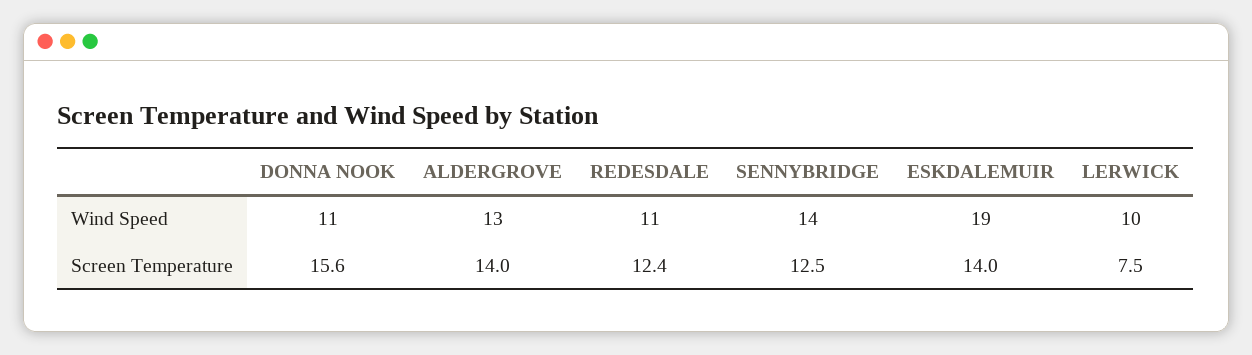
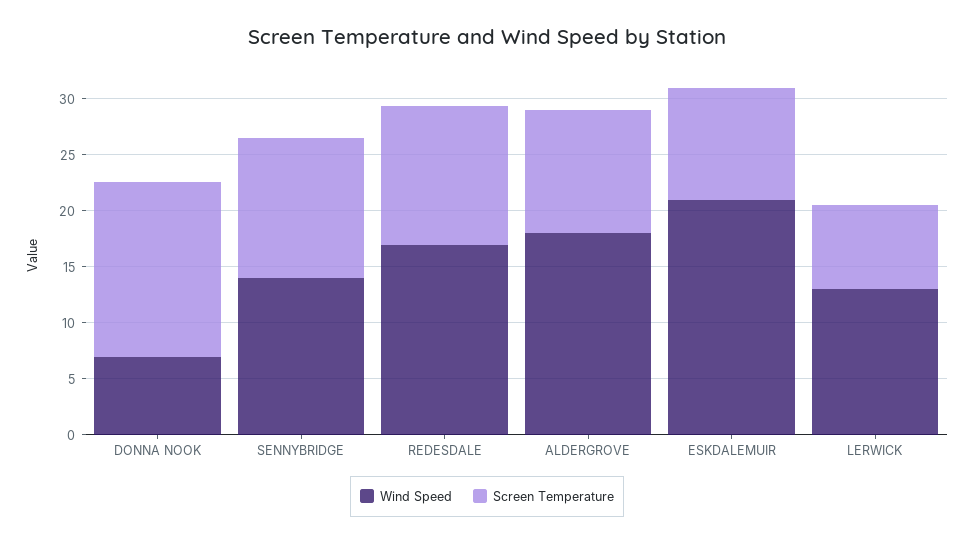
  {
    "Wind Speed": {
-     "DONNA NOOK": 11,
+     "DONNA NOOK": 7,
-     "ALDERGROVE": 13,
+     "ALDERGROVE": 18,
-     "REDESDALE": 11,
+     "REDESDALE": 17,
      "SENNYBRIDGE": 14,
-     "ESKDALEMUIR": 19,
+     "ESKDALEMUIR": 21,
-     "LERWICK": 10
+     "LERWICK": 13
    },
    "Screen Temperature": {
      "DONNA NOOK": 15.6,
-     "ALDERGROVE": 14,
+     "ALDERGROVE": 11,
      "REDESDALE": 12.4,
      "SENNYBRIDGE": 12.5,
-     "ESKDALEMUIR": 14,
+     "ESKDALEMUIR": 10,
      "LERWICK": 7.5
    }
  }

